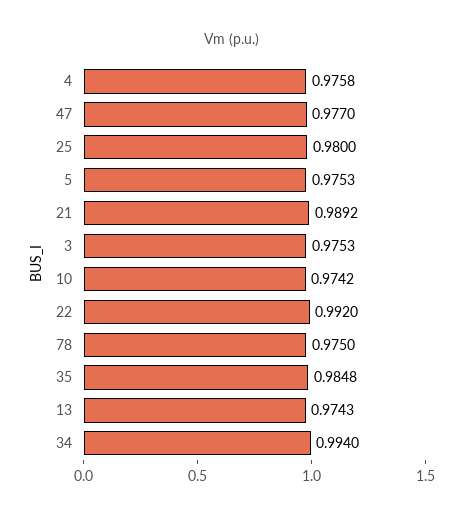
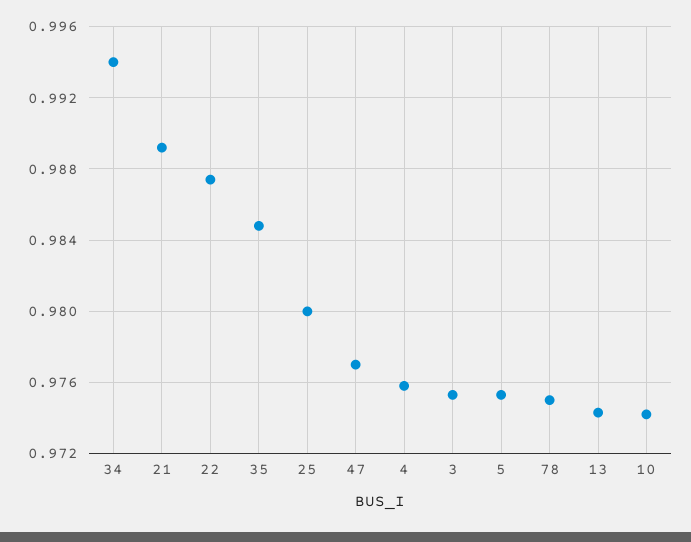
  {
    "4": 0.9758,
    "47": 0.977,
    "25": 0.98,
    "5": 0.9753,
    "21": 0.9892,
    "3": 0.9753,
    "10": 0.9742,
-   "22": 0.992,
+   "22": 0.9875,
    "78": 0.975,
    "35": 0.9848,
    "13": 0.9743,
    "34": 0.994
  }

